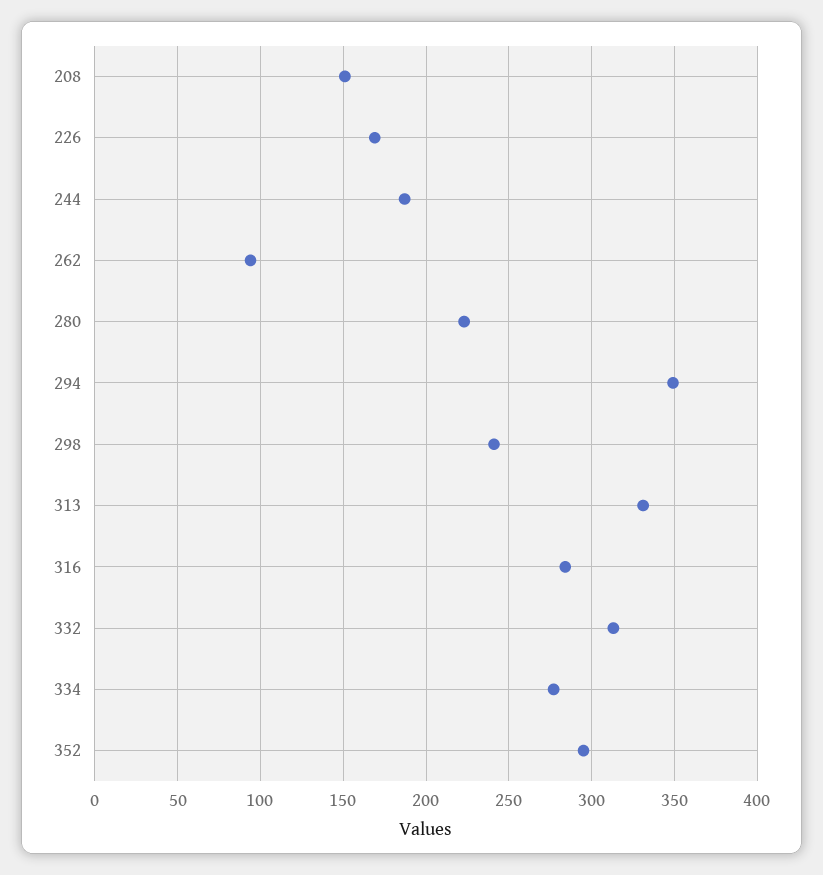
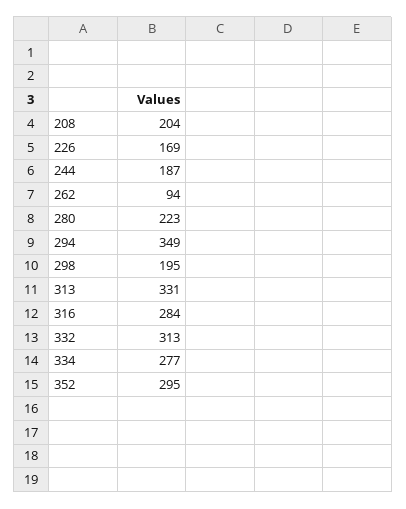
  {
-   "208": 150,
+   "208": 204,
    "226": 169,
    "244": 187,
    "262": 94,
    "280": 223,
    "294": 349,
-   "298": 240,
+   "298": 195,
    "313": 331,
    "316": 284,
    "332": 313,
    "334": 277,
    "352": 295
  }

